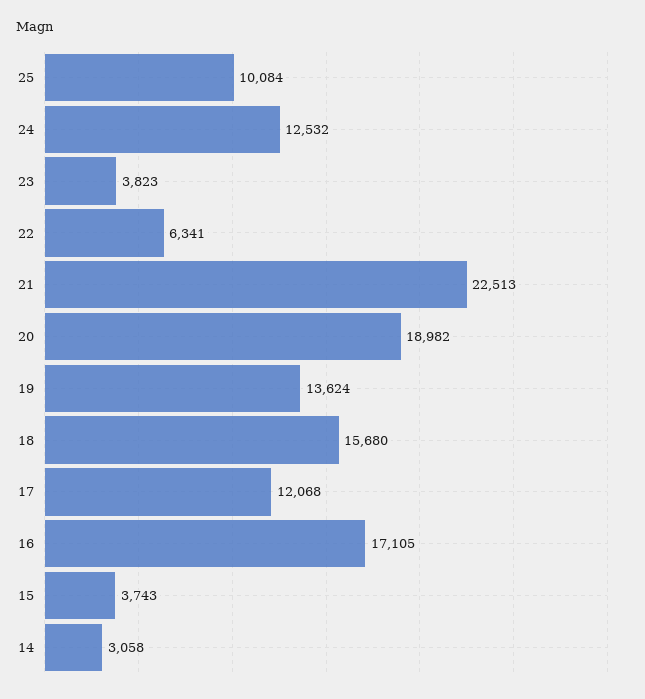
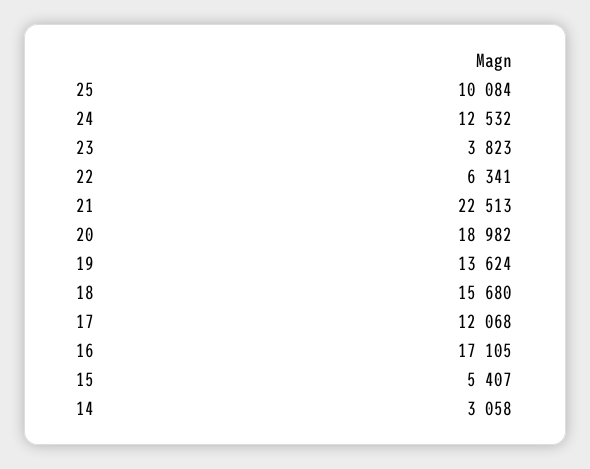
  {
    "25": 10084,
    "24": 12532,
    "23": 3823,
    "22": 6341,
    "21": 22513,
    "20": 18982,
    "19": 13624,
    "18": 15680,
    "17": 12068,
    "16": 17105,
-   "15": 3743,
+   "15": 5407,
    "14": 3058
  }

